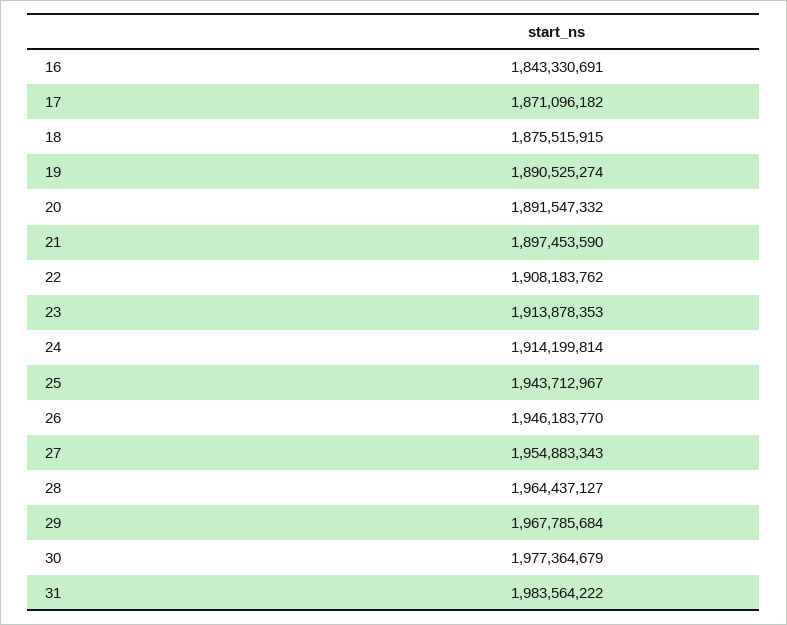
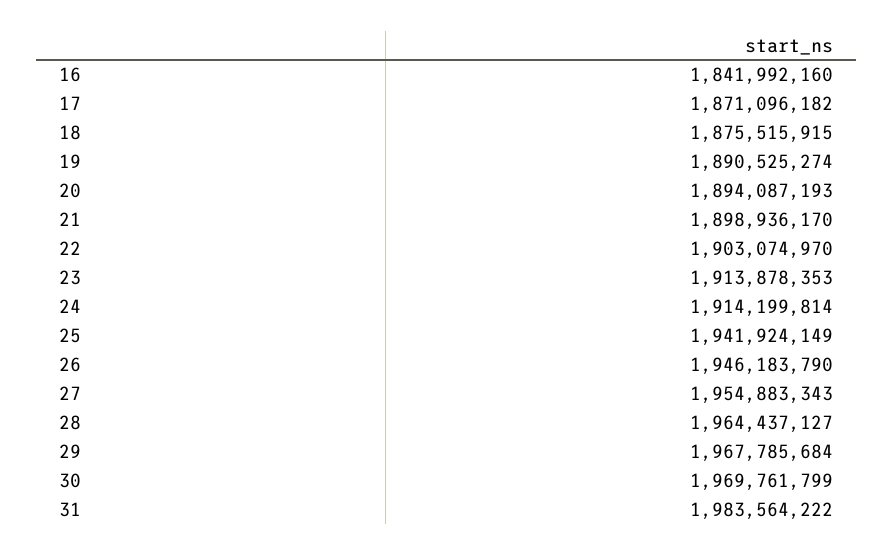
  {
-   "16": 1843330691,
+   "16": 1841992160,
    "17": 1871096182,
    "18": 1875515915,
    "19": 1890525274,
-   "20": 1891547332,
+   "20": 1894087193,
-   "21": 1897453590,
+   "21": 1898936170,
-   "22": 1908183762,
+   "22": 1903074970,
    "23": 1913878353,
    "24": 1914199814,
-   "25": 1943712967,
+   "25": 1941924149,
-   "26": 1946183770,
+   "26": 1946183790,
    "27": 1954883343,
    "28": 1964437127,
    "29": 1967785684,
-   "30": 1977364679,
+   "30": 1969761799,
    "31": 1983564222
  }

